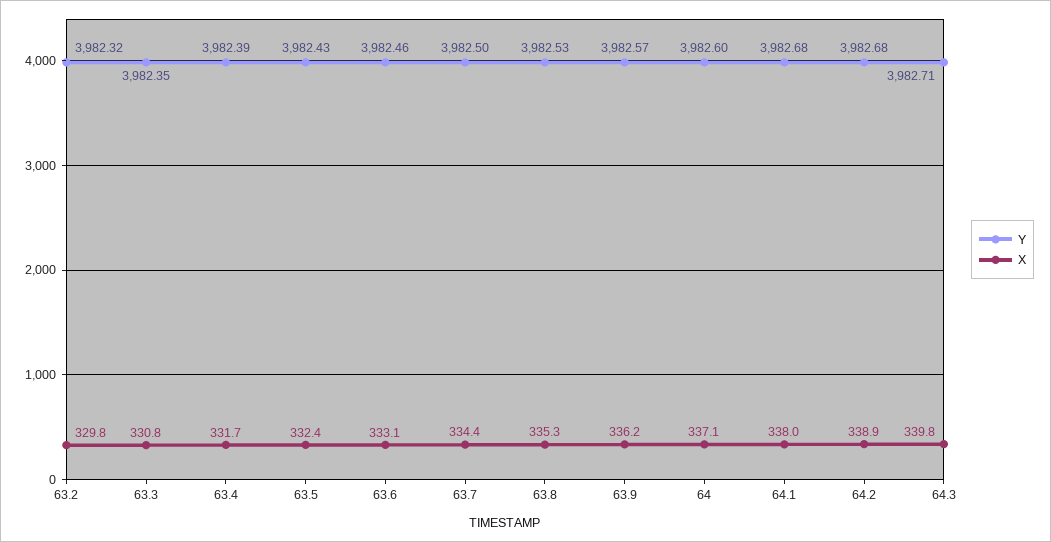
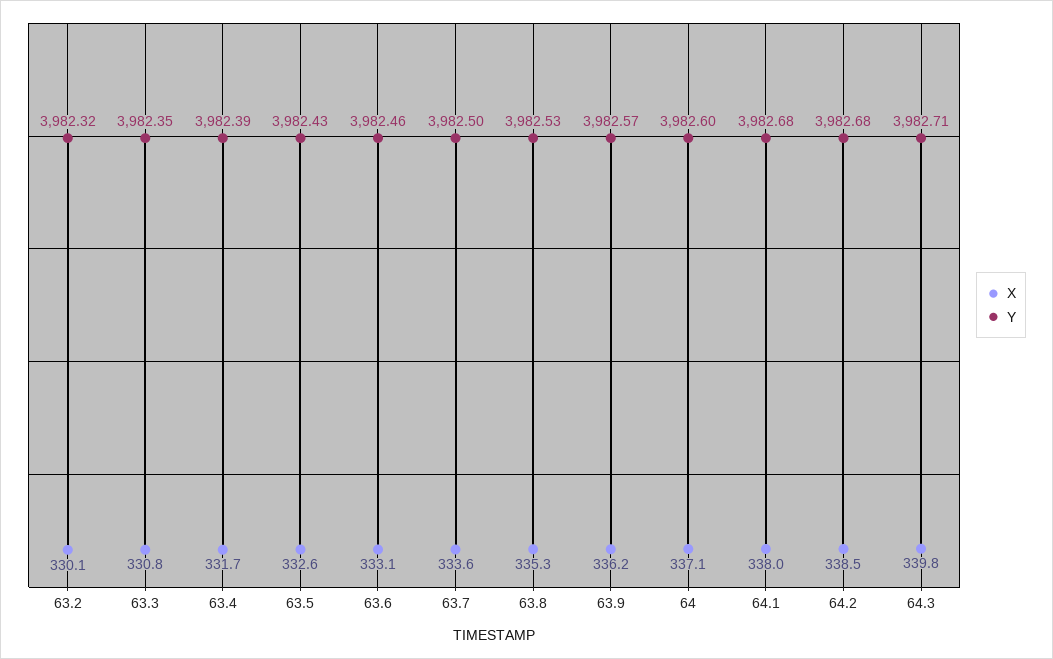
  {
    "Y": {
      "63.2": 3982.32,
      "63.3": 3982.35,
      "63.4": 3982.39,
      "63.5": 3982.43,
      "63.6": 3982.46,
      "63.7": 3982.5,
      "63.8": 3982.53,
      "63.9": 3982.57,
      "64": 3982.6,
      "64.1": 3982.68,
      "64.2": 3982.68,
      "64.3": 3982.71
    },
    "X": {
-     "63.2": 329.8,
+     "63.2": 330.1,
      "63.3": 330.8,
      "63.4": 331.7,
-     "63.5": 332.4,
+     "63.5": 332.6,
      "63.6": 333.1,
-     "63.7": 334.4,
+     "63.7": 333.6,
      "63.8": 335.3,
      "63.9": 336.2,
      "64": 337.1,
      "64.1": 338,
-     "64.2": 338.9,
+     "64.2": 338.5,
      "64.3": 339.8
    }
  }

